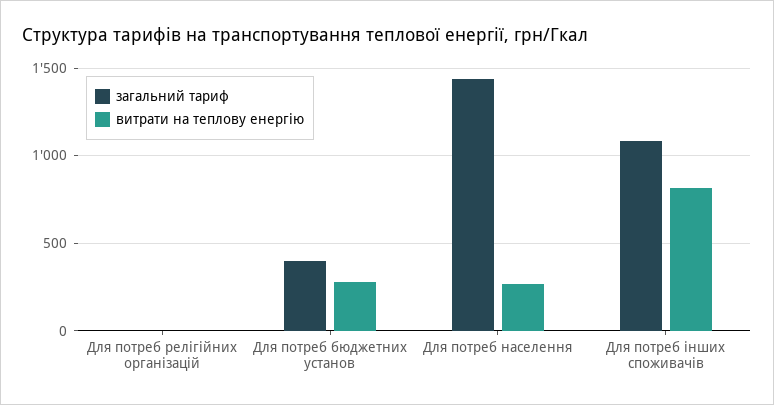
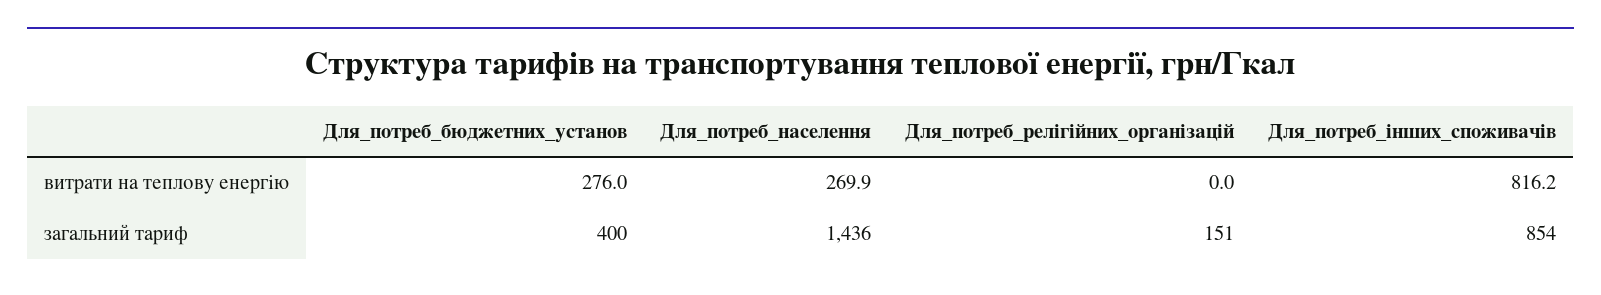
  {
    "загальний тариф": {
-     "Для потреб релігійних організацій": 0,
+     "Для потреб релігійних організацій": 151,
      "Для потреб бюджетних установ": 400,
      "Для потреб населення": 1436,
-     "Для потреб інших споживачів": 1100
+     "Для потреб інших споживачів": 854
    },
    "витрати на теплову енергію": {
      "Для потреб релігійних організацій": 0,
      "Для потреб бюджетних установ": 276,
      "Для потреб населення": 269.9,
      "Для потреб інших споживачів": 816.2
    }
  }

